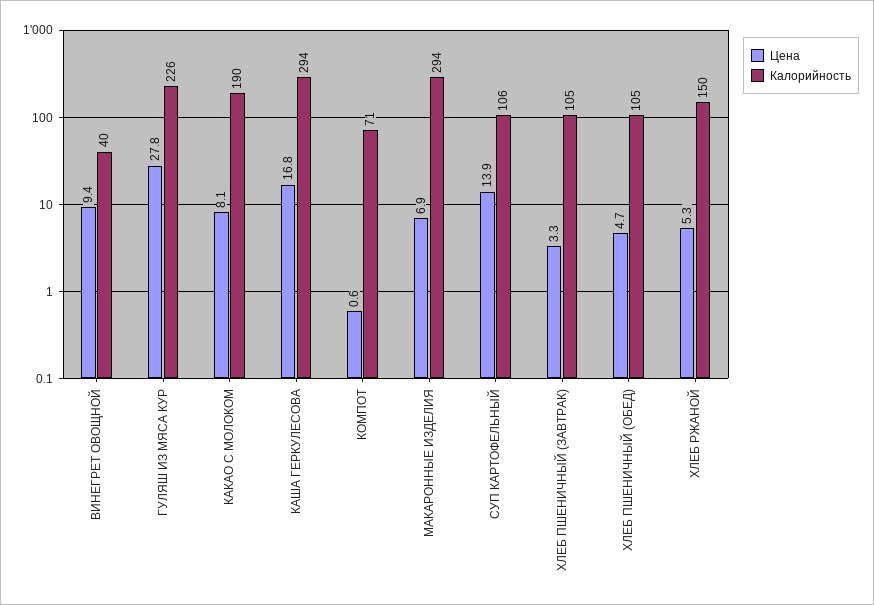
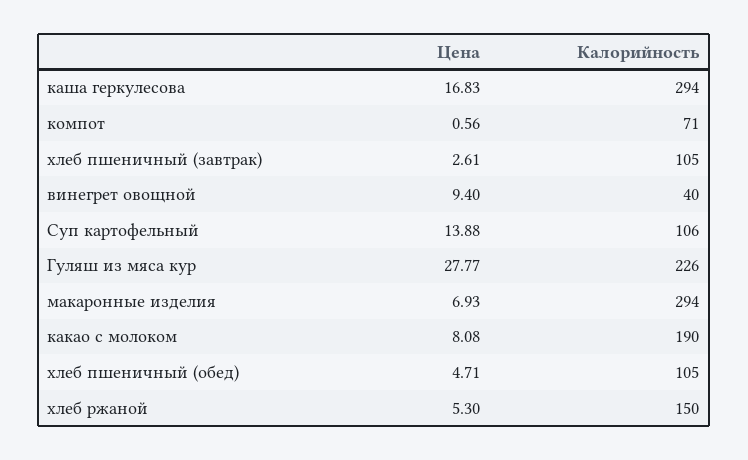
  {
    "Цена": {
      "ВИНЕГРЕТ ОВОЩНОЙ": 9.4,
      "ГУЛЯШ ИЗ МЯСА КУР": 27.77,
      "КАКАО С МОЛОКОМ": 8.08,
      "КАША ГЕРКУЛЕСОВА": 16.83,
      "КОМПОТ": 0.56,
      "МАКАРОННЫЕ ИЗДЕЛИЯ": 6.93,
      "СУП КАРТОФЕЛЬНЫЙ": 13.88,
-     "ХЛЕБ ПШЕНИЧНЫЙ (ЗАВТРАК)": 3.3,
+     "ХЛЕБ ПШЕНИЧНЫЙ (ЗАВТРАК)": 2.61,
      "ХЛЕБ ПШЕНИЧНЫЙ (ОБЕД)": 4.71,
      "ХЛЕБ РЖАНОЙ": 5.3
    },
    "Калорийность": {
      "ВИНЕГРЕТ ОВОЩНОЙ": 40,
      "ГУЛЯШ ИЗ МЯСА КУР": 226,
      "КАКАО С МОЛОКОМ": 190,
      "КАША ГЕРКУЛЕСОВА": 294,
      "КОМПОТ": 71,
      "МАКАРОННЫЕ ИЗДЕЛИЯ": 294,
      "СУП КАРТОФЕЛЬНЫЙ": 106,
      "ХЛЕБ ПШЕНИЧНЫЙ (ЗАВТРАК)": 105,
      "ХЛЕБ ПШЕНИЧНЫЙ (ОБЕД)": 105,
      "ХЛЕБ РЖАНОЙ": 150
    }
  }

